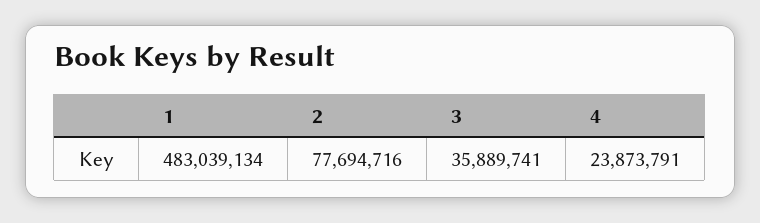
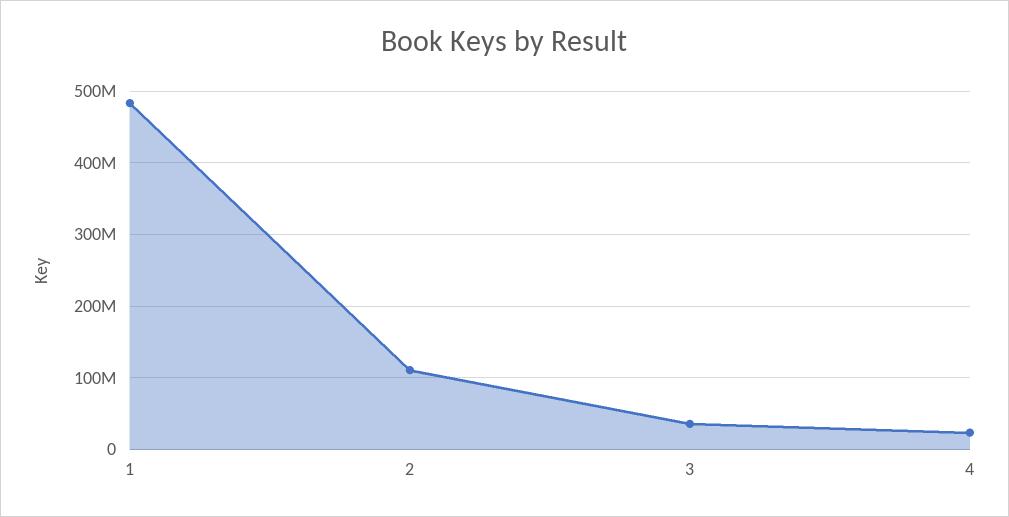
  {
    "1": 483039134,
-   "2": 77694716,
+   "2": 110000000,
    "3": 35889741,
    "4": 23873791
  }

